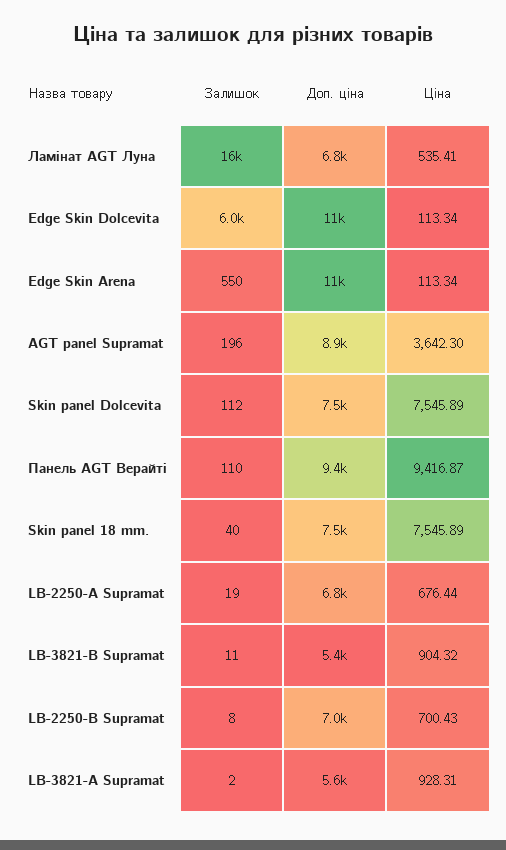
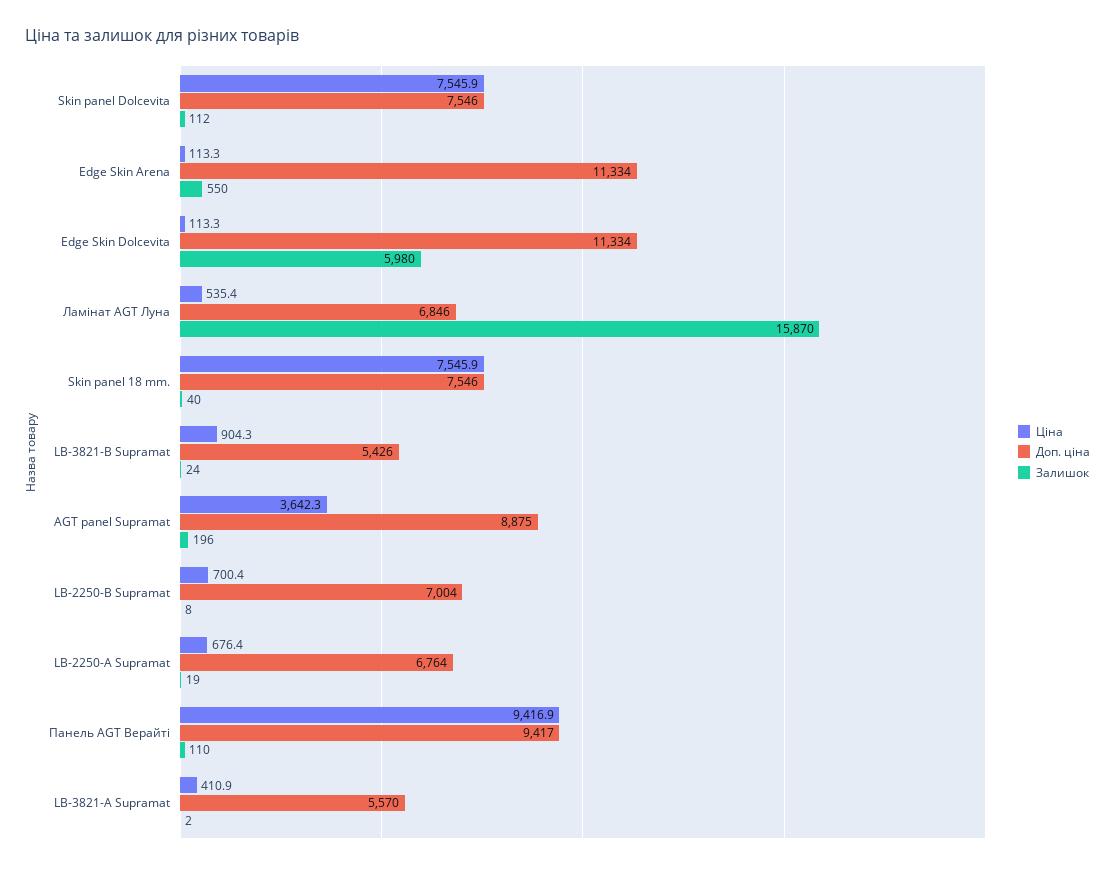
  {
    "Залишок": {
      "Ламінат AGT Луна": 15870,
      "Edge Skin Dolcevita": 5980,
      "Edge Skin Arena": 550,
      "AGT panel Supramat": 196,
      "Skin panel Dolcevita": 112,
      "Панель AGT Верайті": 110,
      "Skin panel 18 mm.": 40,
      "LB-2250-А Supramat": 19,
-     "LB-3821-В Supramat": 11,
+     "LB-3821-В Supramat": 24,
      "LB-2250-В Supramat": 8,
      "LB-3821-А Supramat": 2
    },
    "Доп. ціна": {
      "Ламінат AGT Луна": 6846,
      "Edge Skin Dolcevita": 11334,
      "Edge Skin Arena": 11334,
      "AGT panel Supramat": 8875,
      "Skin panel Dolcevita": 7546,
      "Панель AGT Верайті": 9417,
      "Skin panel 18 mm.": 7546,
      "LB-2250-А Supramat": 6764,
      "LB-3821-В Supramat": 5426,
      "LB-2250-В Supramat": 7004,
      "LB-3821-А Supramat": 5570
    },
    "Ціна": {
      "Ламінат AGT Луна": 535.41,
      "Edge Skin Dolcevita": 113.34,
      "Edge Skin Arena": 113.34,
      "AGT panel Supramat": 3642.3,
      "Skin panel Dolcevita": 7545.89,
      "Панель AGT Верайті": 9416.87,
      "Skin panel 18 mm.": 7545.89,
      "LB-2250-А Supramat": 676.44,
      "LB-3821-В Supramat": 904.32,
      "LB-2250-В Supramat": 700.43,
-     "LB-3821-А Supramat": 928.31
+     "LB-3821-А Supramat": 410.9
    }
  }

